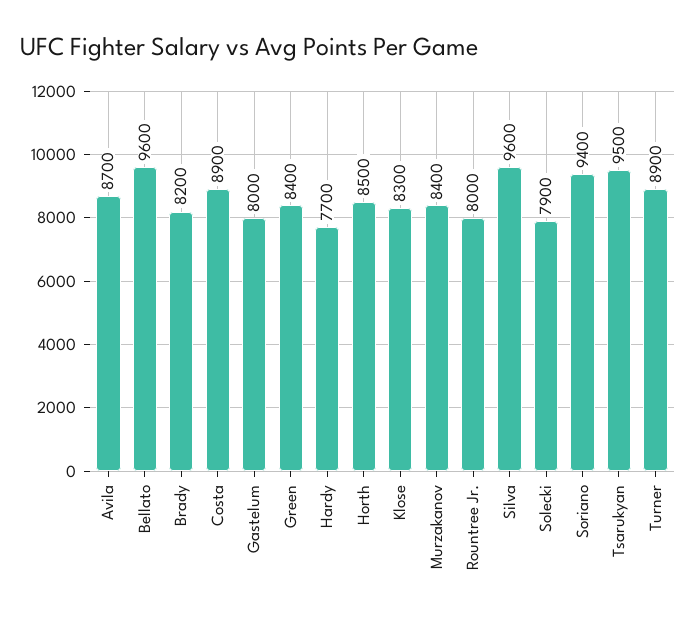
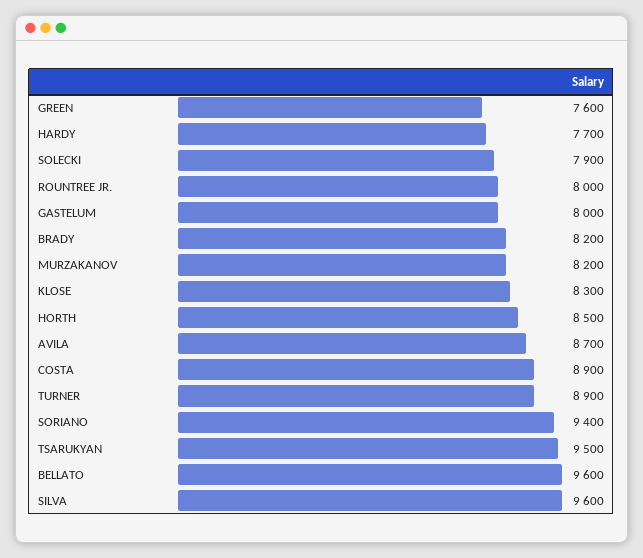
  {
    "Avila": 8700,
    "Bellato": 9600,
    "Brady": 8200,
    "Costa": 8900,
    "Gastelum": 8000,
-   "Green": 8400,
+   "Green": 7600,
    "Hardy": 7700,
    "Horth": 8500,
    "Klose": 8300,
-   "Murzakanov": 8400,
+   "Murzakanov": 8200,
    "Rountree Jr.": 8000,
    "Silva": 9600,
    "Solecki": 7900,
    "Soriano": 9400,
    "Tsarukyan": 9500,
    "Turner": 8900
  }

